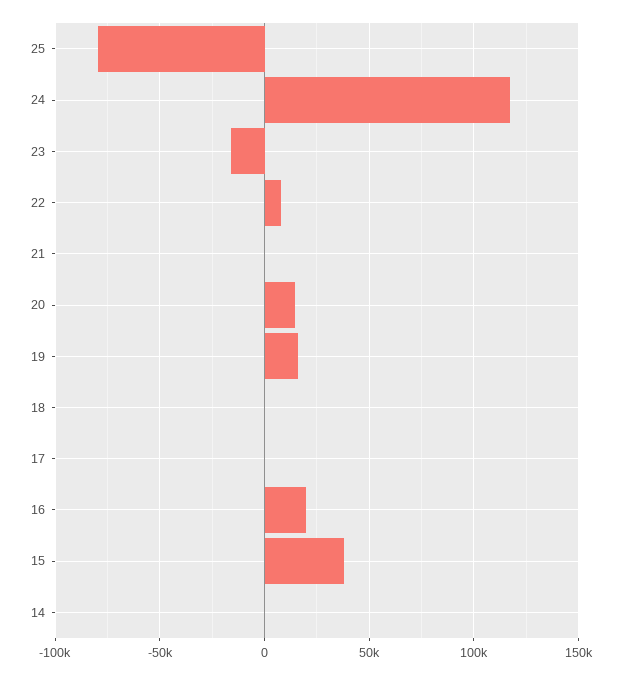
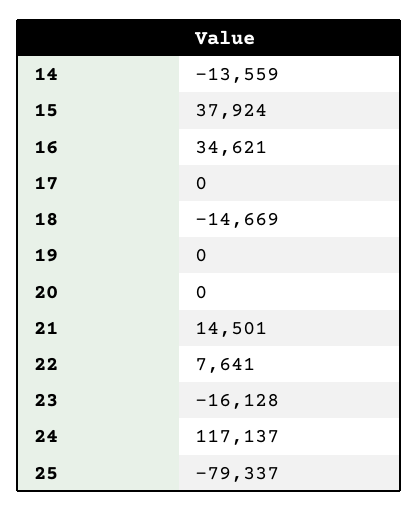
  {
    "25": -79337,
    "24": 117137,
    "23": -16128,
    "22": 7641,
-   "21": 0,
+   "21": 14501,
-   "20": 15000,
+   "20": 0,
-   "19": 15000,
+   "19": 0,
-   "18": 0,
+   "18": -14669,
    "17": 0,
-   "16": 20000,
+   "16": 34621,
    "15": 37924,
-   "14": 0
+   "14": -13559
  }

